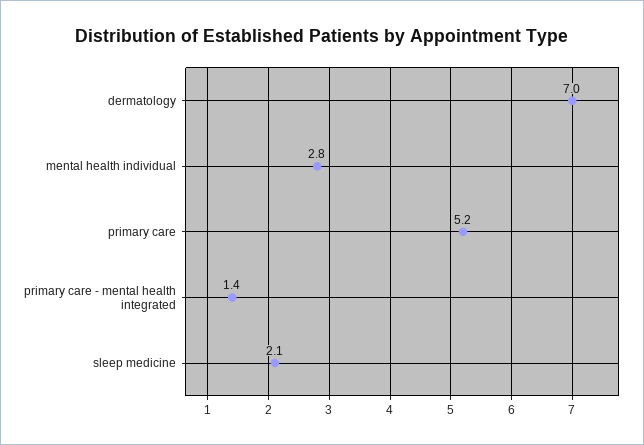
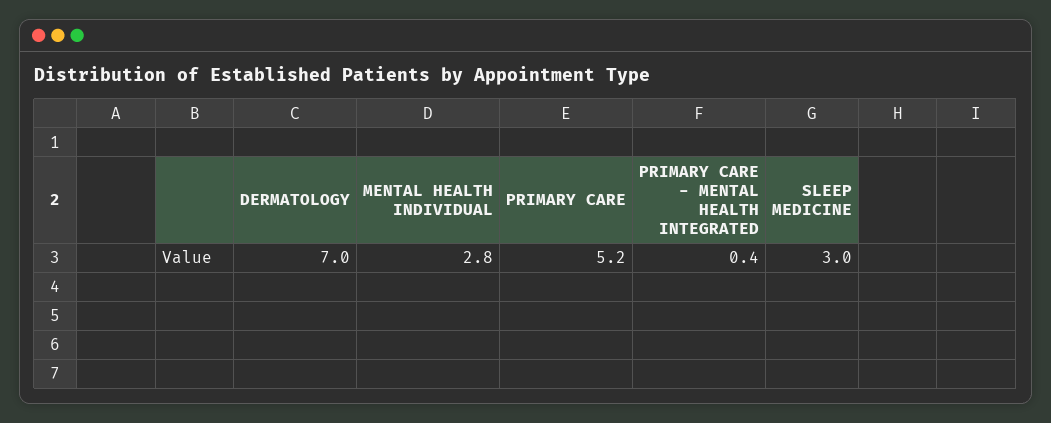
  {
    "dermatology": 7,
    "mental health individual": 2.8,
    "primary care": 5.2,
-   "primary care - mental health integrated": 1.4,
+   "primary care - mental health integrated": 0.4,
-   "sleep medicine": 2.1
+   "sleep medicine": 3
  }

